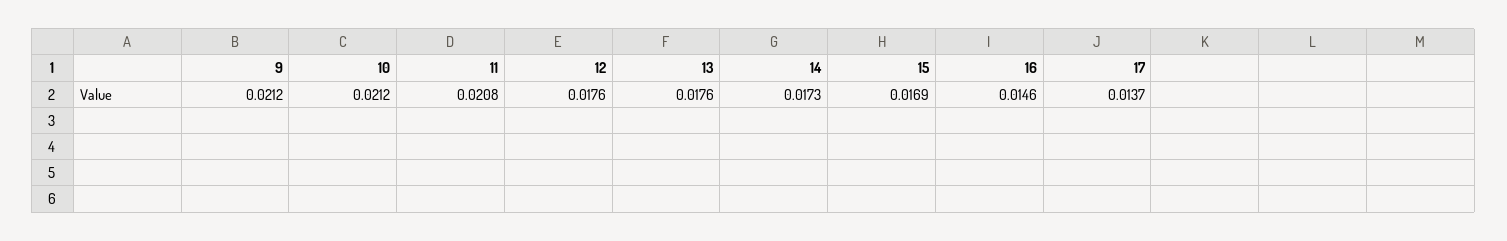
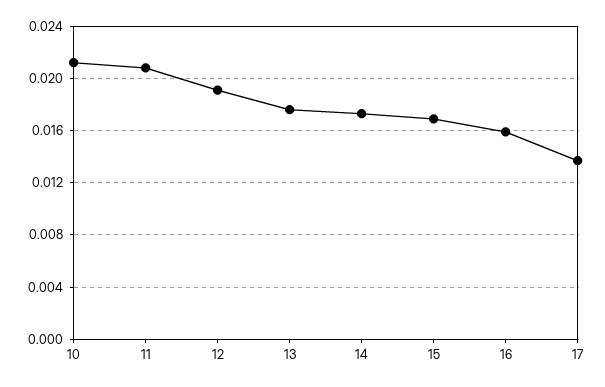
  {
-   "9": 0.0212,
    "10": 0.0212,
    "11": 0.0208,
-   "12": 0.0176,
+   "12": 0.019,
    "13": 0.0176,
    "14": 0.0173,
    "15": 0.0169,
-   "16": 0.0146,
+   "16": 0.016,
    "17": 0.0137
  }

